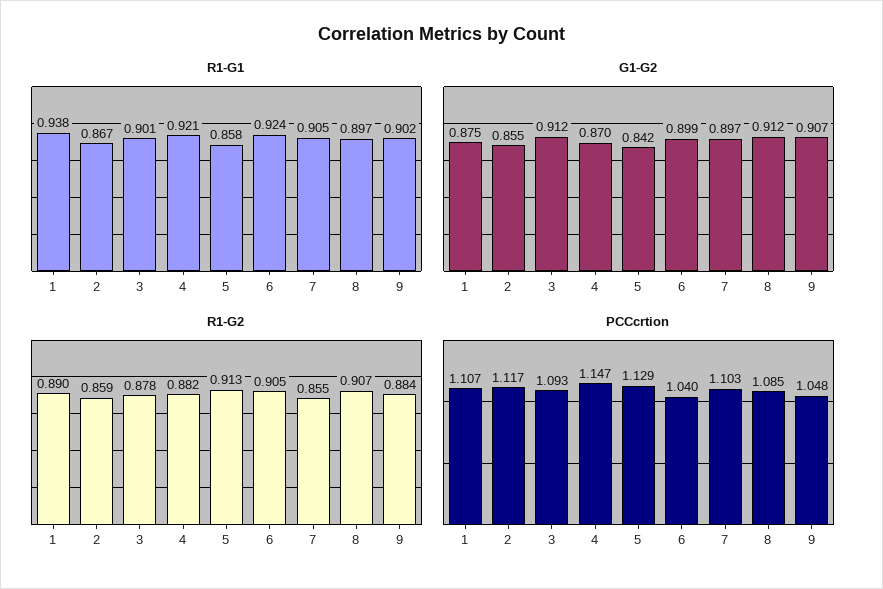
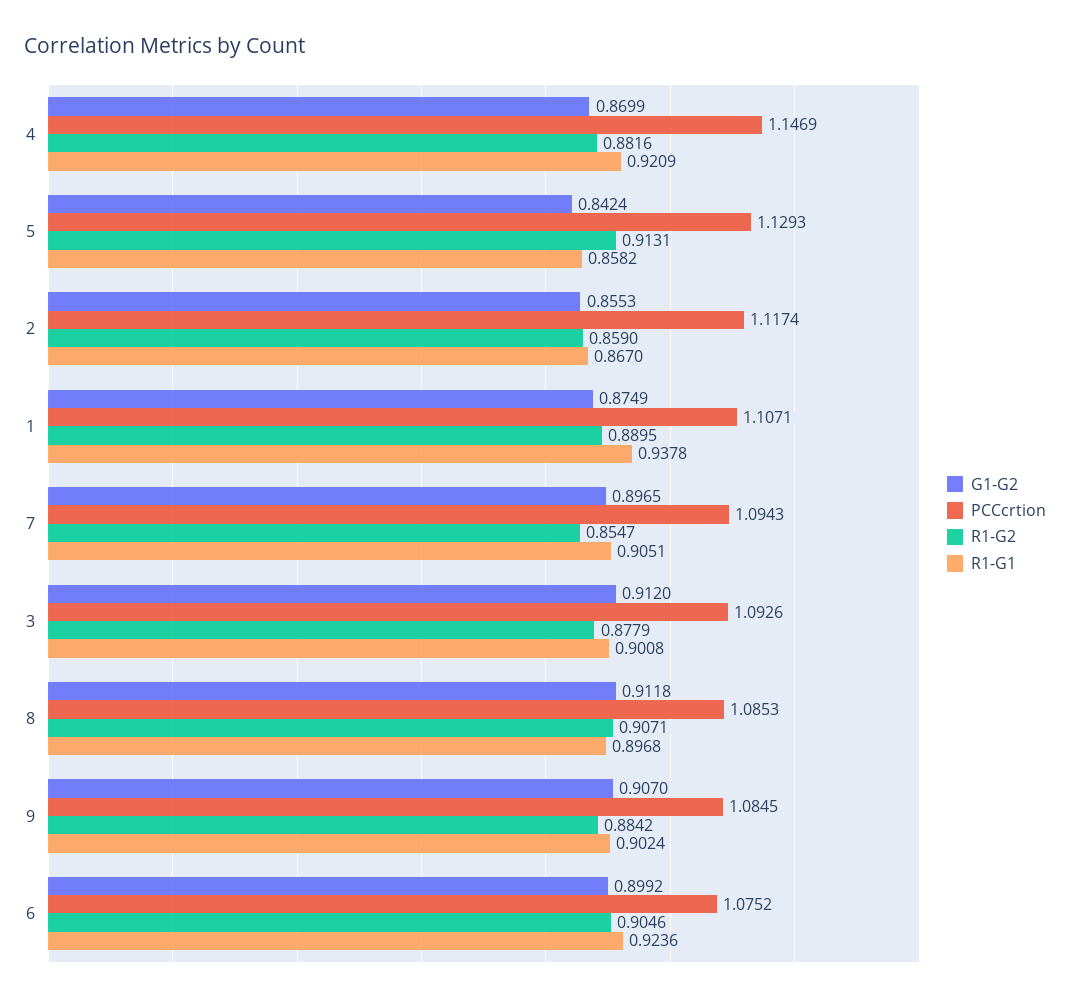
  {
    "R1-G1": {
      "1": 0.9378,
      "2": 0.867,
      "3": 0.9008,
      "4": 0.9209,
      "5": 0.8582,
      "6": 0.9236,
      "7": 0.9051,
      "8": 0.8968,
      "9": 0.9024
    },
    "G1-G2": {
      "1": 0.8749,
      "2": 0.8553,
      "3": 0.912,
      "4": 0.8699,
      "5": 0.8424,
      "6": 0.8992,
      "7": 0.8965,
      "8": 0.9118,
      "9": 0.907
    },
    "R1-G2": {
      "1": 0.8895,
      "2": 0.859,
      "3": 0.8779,
      "4": 0.8816,
      "5": 0.9131,
      "6": 0.9046,
      "7": 0.8547,
      "8": 0.9071,
      "9": 0.8842
    },
    "PCCcrtion": {
      "1": 1.1071,
      "2": 1.1174,
      "3": 1.0926,
      "4": 1.1469,
      "5": 1.1293,
-     "6": 1.04,
+     "6": 1.0752,
-     "7": 1.103,
+     "7": 1.0943,
      "8": 1.0853,
-     "9": 1.048
+     "9": 1.0845
    }
  }

